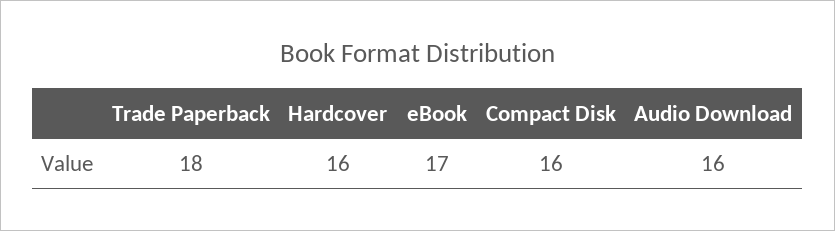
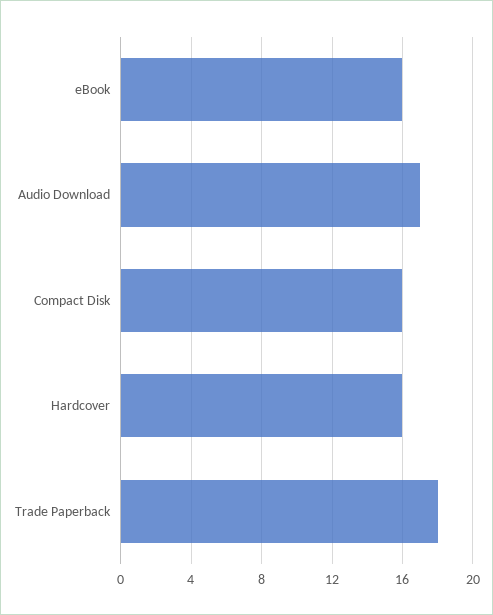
  {
    "Trade Paperback": 18,
    "Hardcover": 16,
-   "eBook": 17,
+   "eBook": 16,
    "Compact Disk": 16,
-   "Audio Download": 16
+   "Audio Download": 17
  }

